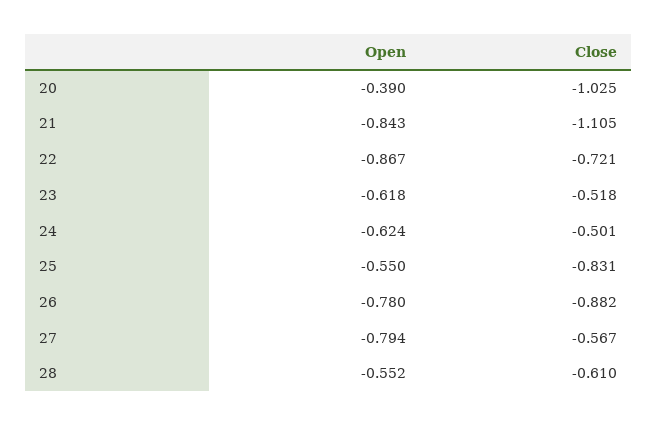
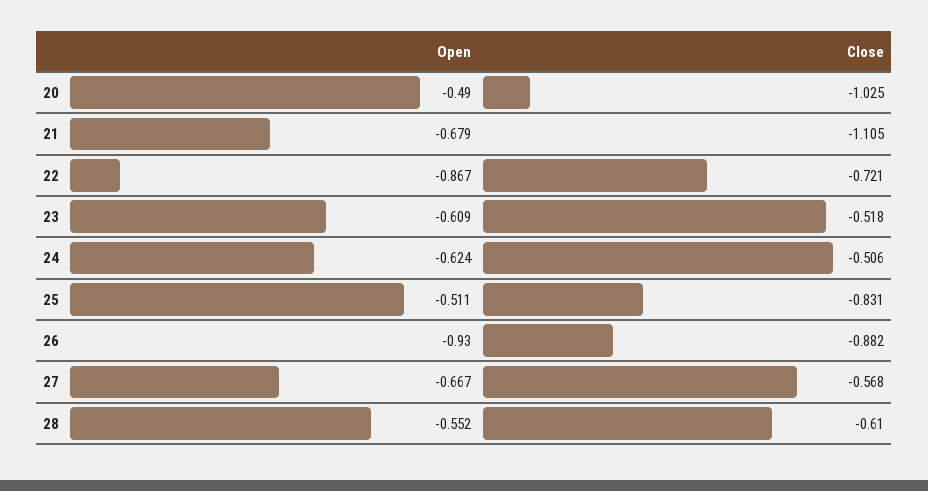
  {
    "Open": {
-     "20": -0.39,
+     "20": -0.49,
-     "21": -0.843,
+     "21": -0.679,
      "22": -0.867,
-     "23": -0.618,
+     "23": -0.609,
      "24": -0.624,
-     "25": -0.55,
+     "25": -0.511,
-     "26": -0.78,
+     "26": -0.93,
-     "27": -0.794,
+     "27": -0.667,
      "28": -0.552
    },
    "Close": {
      "20": -1.025,
      "21": -1.105,
      "22": -0.721,
      "23": -0.518,
-     "24": -0.501,
+     "24": -0.506,
      "25": -0.831,
      "26": -0.882,
-     "27": -0.567,
+     "27": -0.568,
      "28": -0.61
    }
  }

